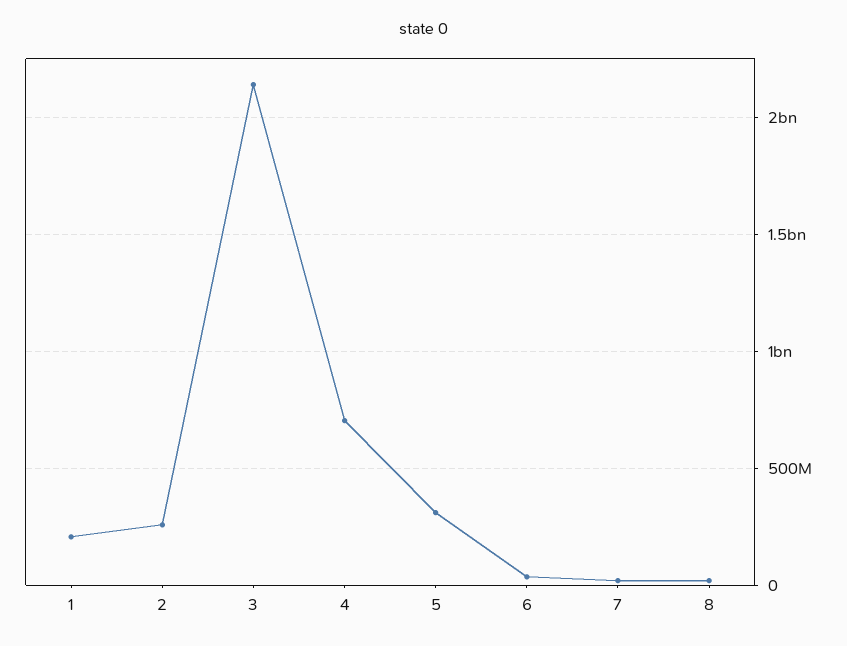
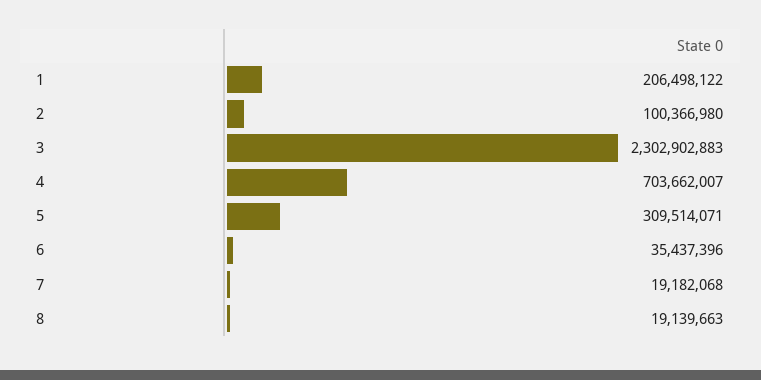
  {
    "1": 206498122,
-   "2": 250000000,
+   "2": 100366980,
-   "3": 2150000000,
+   "3": 2302902883,
    "4": 703662007,
    "5": 309514071,
    "6": 35437396,
    "7": 19182068,
    "8": 19139663
  }

